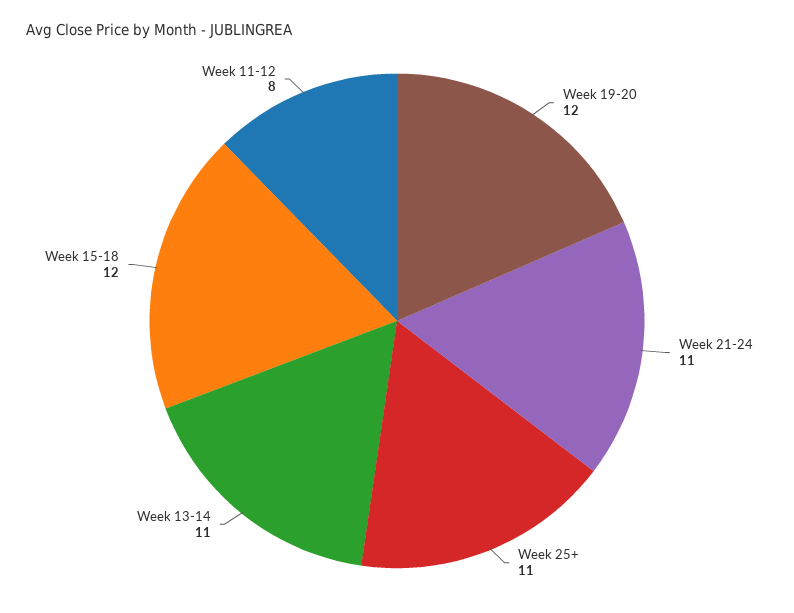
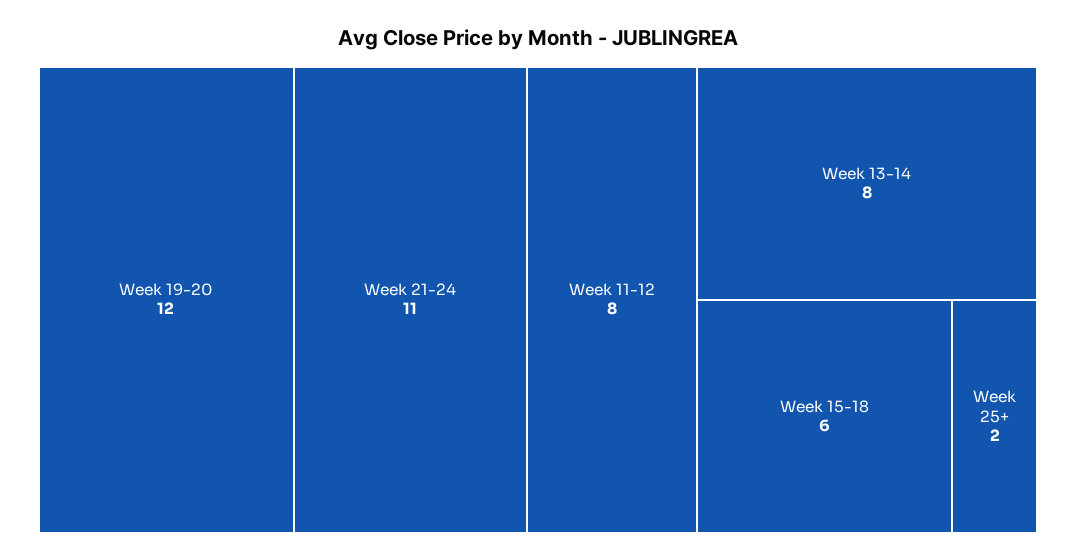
  {
    "Week 19-20": 12,
    "Week 21-24": 11,
-   "Week 25+": 11,
+   "Week 25+": 2,
-   "Week 13-14": 11,
+   "Week 13-14": 8,
-   "Week 15-18": 12,
+   "Week 15-18": 6,
    "Week 11-12": 8
  }

